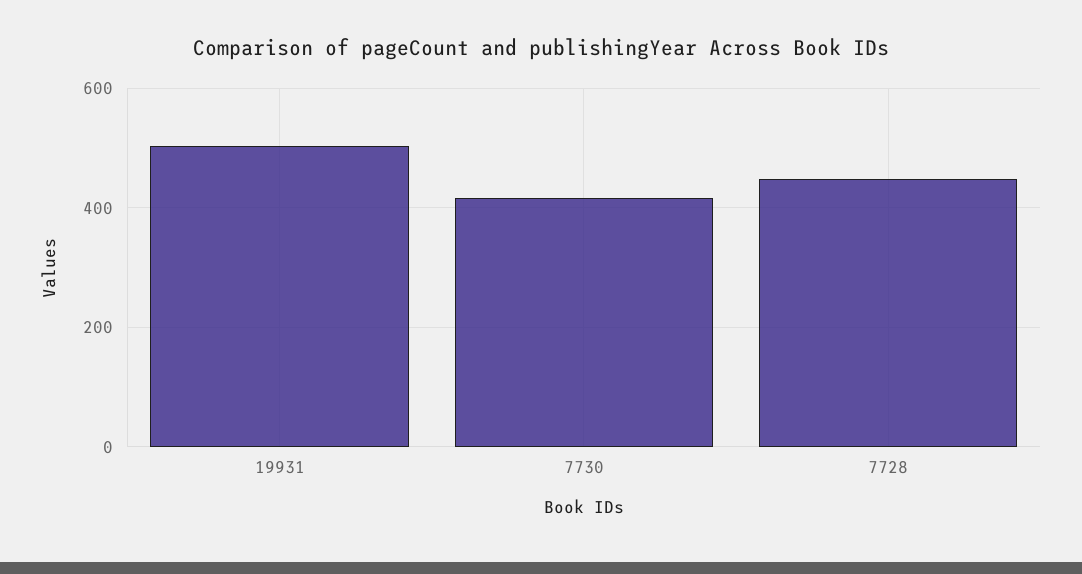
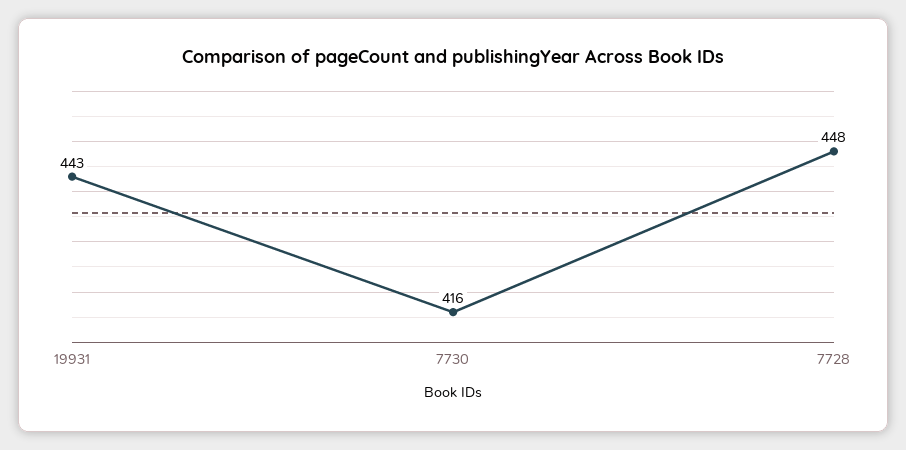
  {
-   "19931": 500,
+   "19931": 443,
    "7730": 416,
    "7728": 448
  }

